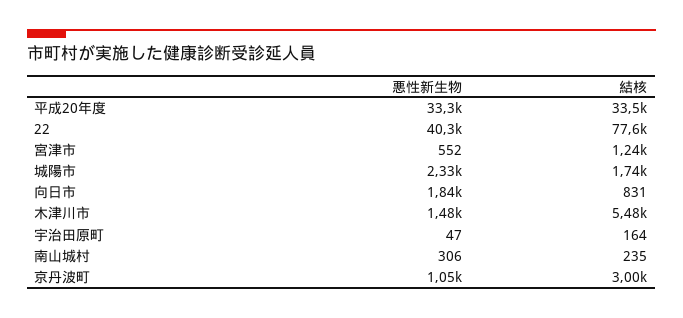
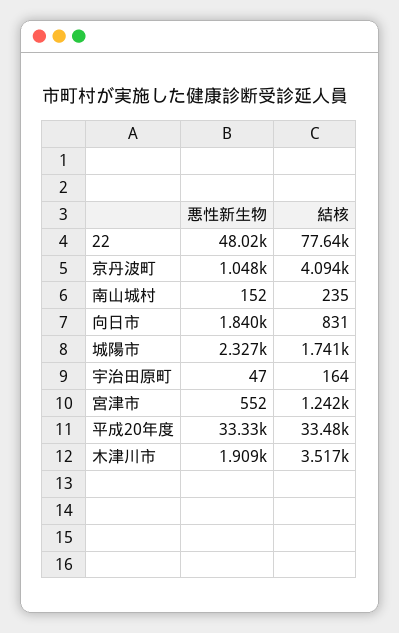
  {
    "悪性新生物": {
      "平成20年度": 33330,
-     "22": 40300,
+     "22": 48020,
      "宮津市": 552,
      "城陽市": 2327,
      "向日市": 1840,
-     "木津川市": 1480,
+     "木津川市": 1909,
      "宇治田原町": 47,
-     "南山城村": 306,
+     "南山城村": 152,
      "京丹波町": 1048
    },
    "結核": {
      "平成20年度": 33480,
      "22": 77640,
      "宮津市": 1242,
      "城陽市": 1741,
      "向日市": 831,
-     "木津川市": 5480,
+     "木津川市": 3517,
      "宇治田原町": 164,
      "南山城村": 235,
-     "京丹波町": 3000
+     "京丹波町": 4094
    }
  }

